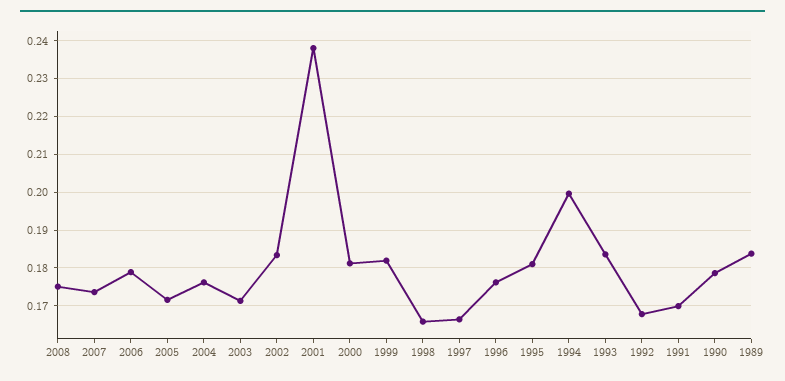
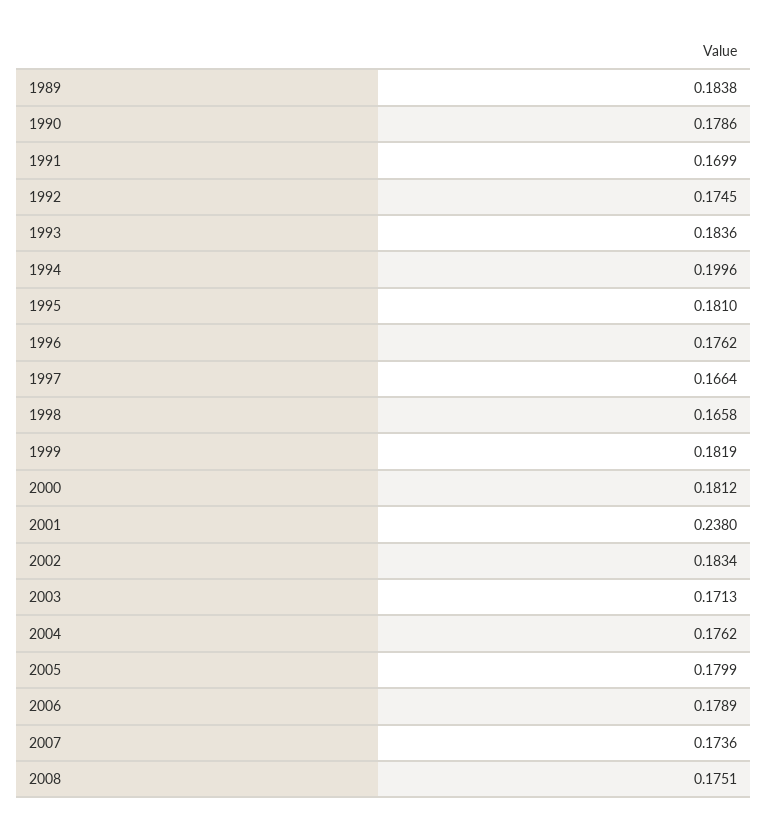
  {
    "2008": 0.1751,
    "2007": 0.1736,
    "2006": 0.1789,
-   "2005": 0.172,
+   "2005": 0.1799,
    "2004": 0.1762,
    "2003": 0.1713,
    "2002": 0.1834,
    "2001": 0.238,
    "2000": 0.1812,
    "1999": 0.1819,
    "1998": 0.1658,
    "1997": 0.1664,
    "1996": 0.1762,
    "1995": 0.181,
    "1994": 0.1996,
    "1993": 0.1836,
-   "1992": 0.168,
+   "1992": 0.1745,
    "1991": 0.1699,
    "1990": 0.1786,
    "1989": 0.1838
  }

